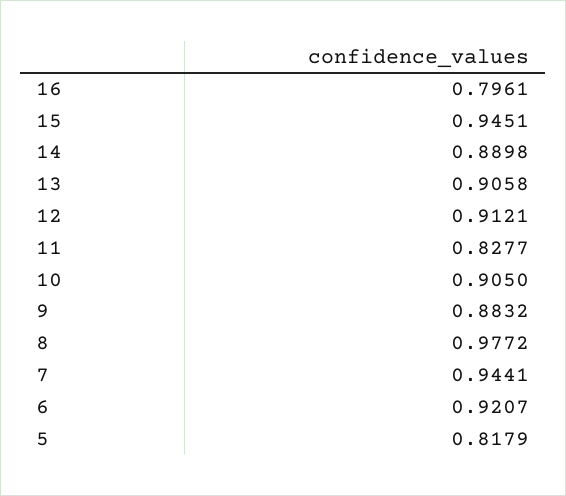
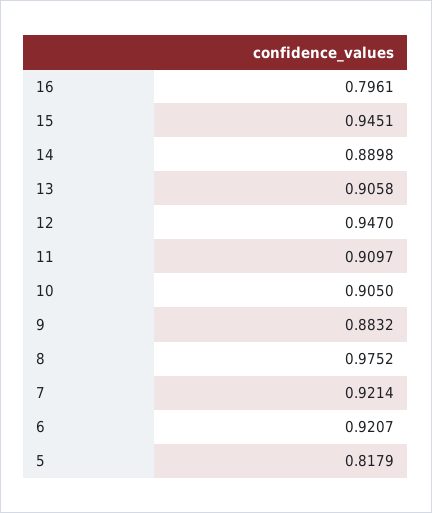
  {
    "16": 0.7961,
    "15": 0.9451,
    "14": 0.8898,
    "13": 0.9058,
-   "12": 0.9121,
+   "12": 0.947,
-   "11": 0.8277,
+   "11": 0.9097,
    "10": 0.905,
    "9": 0.8832,
-   "8": 0.9772,
+   "8": 0.9752,
-   "7": 0.9441,
+   "7": 0.9214,
    "6": 0.9207,
    "5": 0.8179
  }

